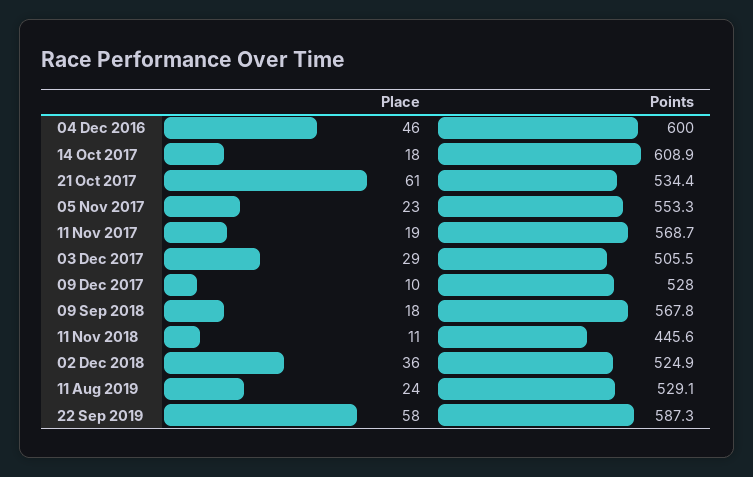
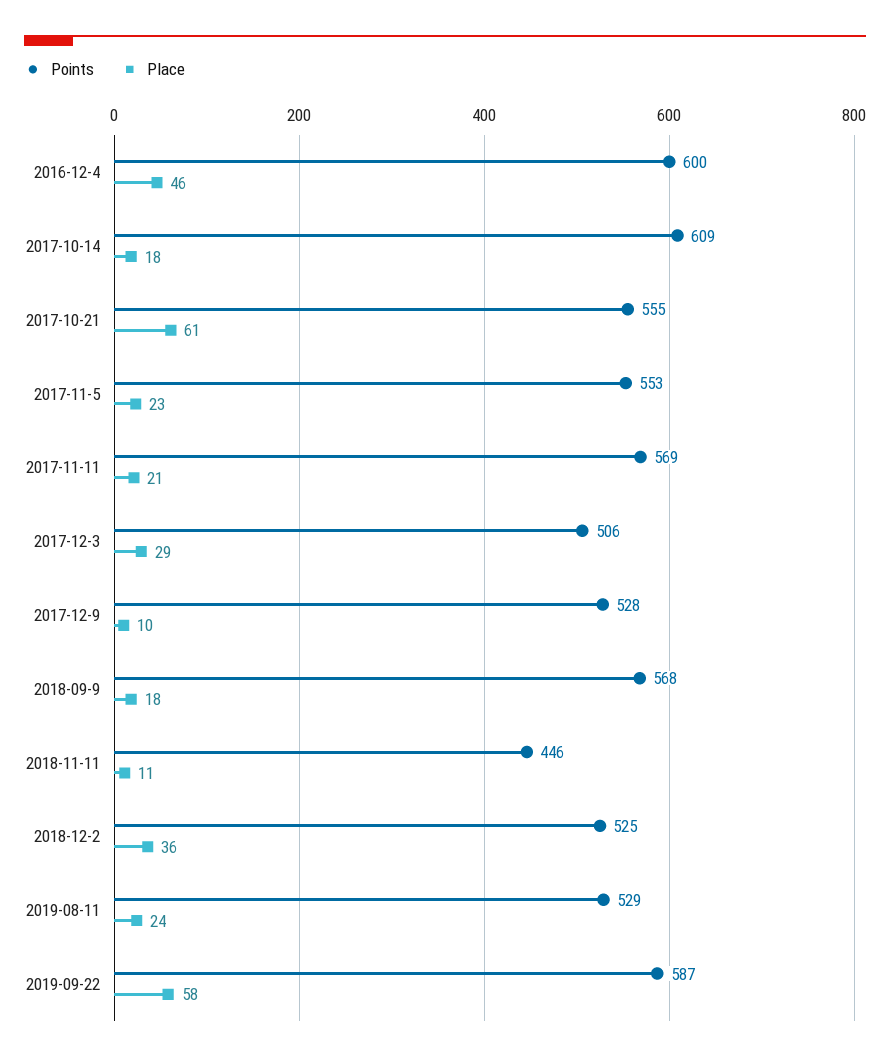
  {
    "Place": {
      "04 Dec 2016": 46,
      "14 Oct 2017": 18,
      "21 Oct 2017": 61,
      "05 Nov 2017": 23,
-     "11 Nov 2017": 19,
+     "11 Nov 2017": 21,
      "03 Dec 2017": 29,
      "09 Dec 2017": 10,
      "09 Sep 2018": 18,
      "11 Nov 2018": 11,
      "02 Dec 2018": 36,
      "11 Aug 2019": 24,
      "22 Sep 2019": 58
    },
    "Points": {
      "04 Dec 2016": 600,
      "14 Oct 2017": 608.9,
-     "21 Oct 2017": 534.4,
+     "21 Oct 2017": 555,
      "05 Nov 2017": 553.3,
      "11 Nov 2017": 568.7,
      "03 Dec 2017": 505.5,
      "09 Dec 2017": 528,
      "09 Sep 2018": 567.8,
      "11 Nov 2018": 445.6,
      "02 Dec 2018": 524.9,
      "11 Aug 2019": 529.1,
      "22 Sep 2019": 587.3
    }
  }

